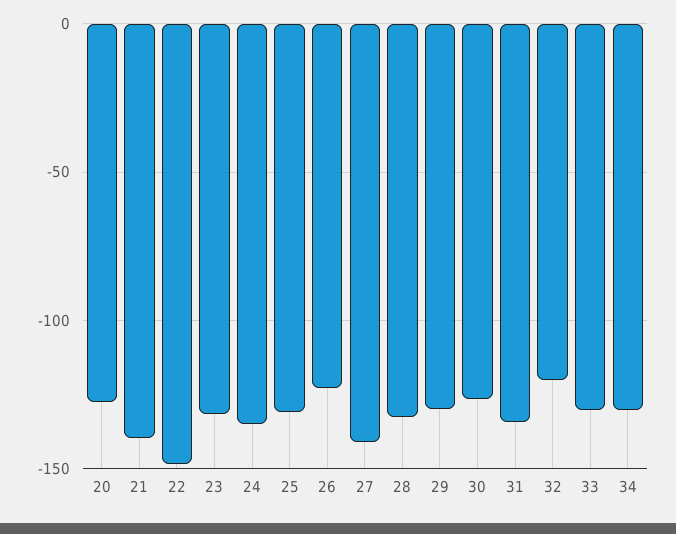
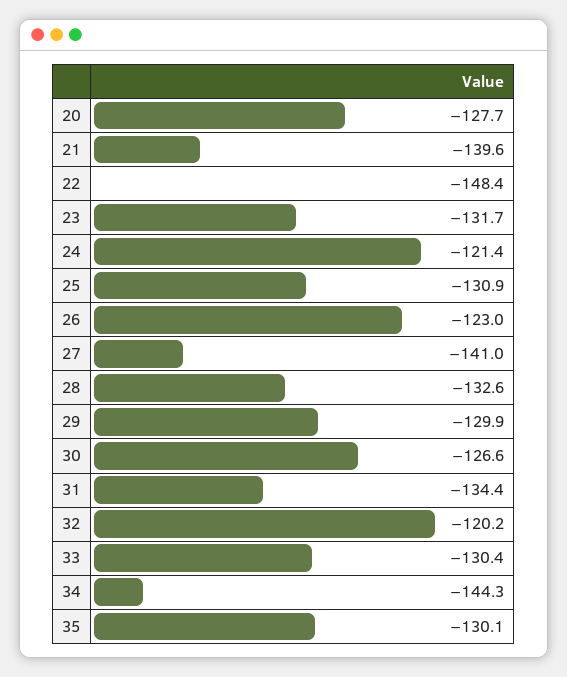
  {
    "20": -127.7,
    "21": -139.6,
    "22": -148.4,
    "23": -131.7,
-   "24": -135,
+   "24": -121.4,
    "25": -130.9,
    "26": -123,
    "27": -141,
    "28": -132.6,
    "29": -129.9,
    "30": -126.6,
    "31": -134.4,
    "32": -120.2,
    "33": -130.4,
-   "34": -130
+   "34": -144.3,
+   "35": -130.1
  }

